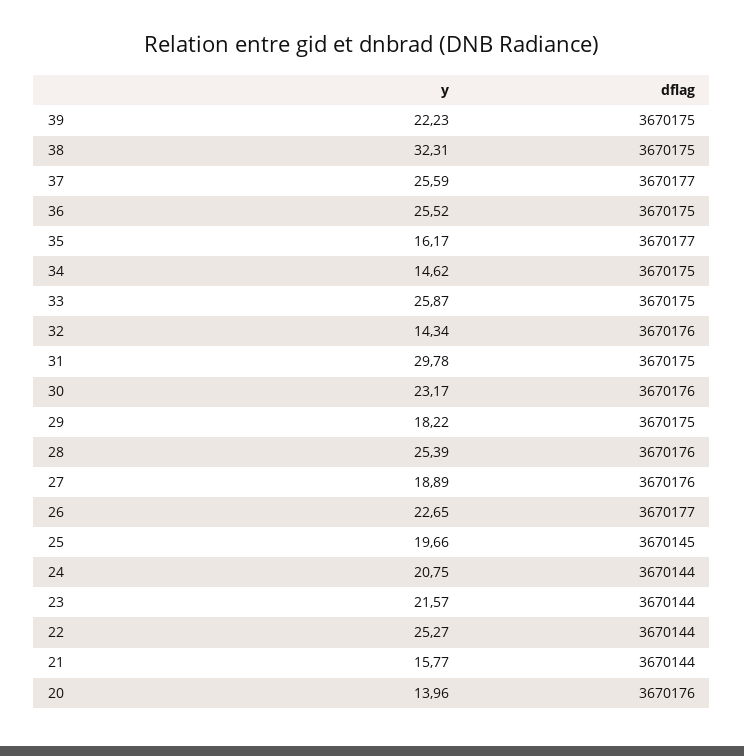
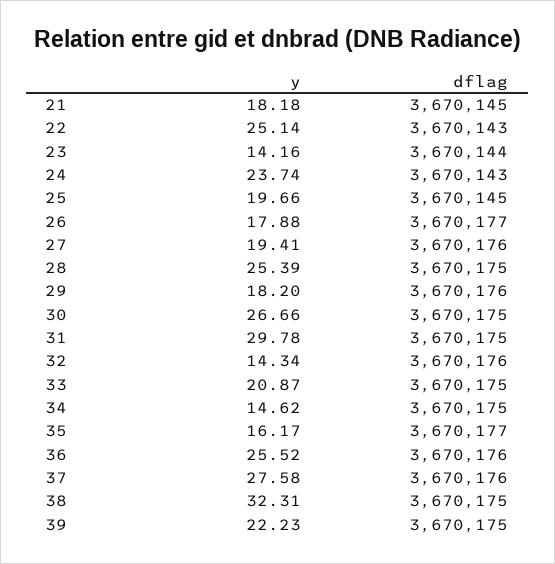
  {
    "y": {
      "39": 22.23,
      "38": 32.31,
-     "37": 25.59,
+     "37": 27.58,
      "36": 25.52,
      "35": 16.17,
      "34": 14.62,
-     "33": 25.87,
+     "33": 20.87,
      "32": 14.34,
      "31": 29.78,
-     "30": 23.17,
+     "30": 26.66,
-     "29": 18.22,
+     "29": 18.2,
      "28": 25.39,
-     "27": 18.89,
+     "27": 19.41,
-     "26": 22.65,
+     "26": 17.88,
      "25": 19.66,
-     "24": 20.75,
+     "24": 23.74,
-     "23": 21.57,
+     "23": 14.16,
-     "22": 25.27,
+     "22": 25.14,
-     "21": 15.77,
+     "21": 18.18
-     "20": 13.96
    },
    "dflag": {
      "39": 3670175,
      "38": 3670175,
-     "37": 3670177,
+     "37": 3670176,
-     "36": 3670175,
+     "36": 3670176,
      "35": 3670177,
      "34": 3670175,
      "33": 3670175,
      "32": 3670176,
      "31": 3670175,
-     "30": 3670176,
+     "30": 3670175,
-     "29": 3670175,
+     "29": 3670176,
-     "28": 3670176,
+     "28": 3670175,
      "27": 3670176,
      "26": 3670177,
      "25": 3670145,
-     "24": 3670144,
+     "24": 3670143,
      "23": 3670144,
-     "22": 3670144,
+     "22": 3670143,
-     "21": 3670144,
+     "21": 3670145
-     "20": 3670176
    }
  }

